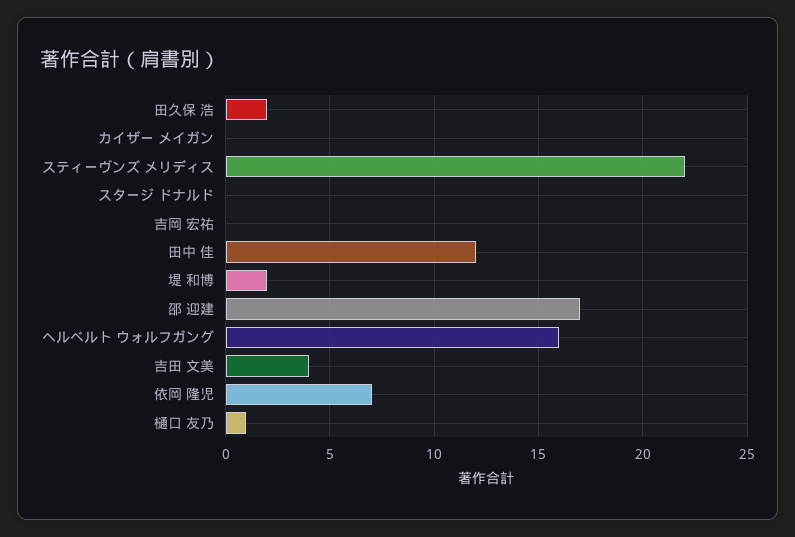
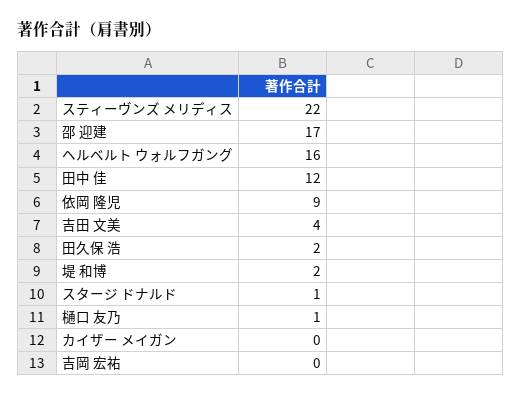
  {
    "田久保 浩": 2,
    "カイザー メイガン": 0,
    "スティーヴンズ メリディス": 22,
-   "スタージ ドナルド": 0,
+   "スタージ ドナルド": 1,
    "吉岡 宏祐": 0,
    "田中 佳": 12,
    "堤 和博": 2,
    "邵 迎建": 17,
    "ヘルベルト ウォルフガング": 16,
    "吉田 文美": 4,
-   "依岡 隆児": 7,
+   "依岡 隆児": 9,
    "樋口 友乃": 1
  }

